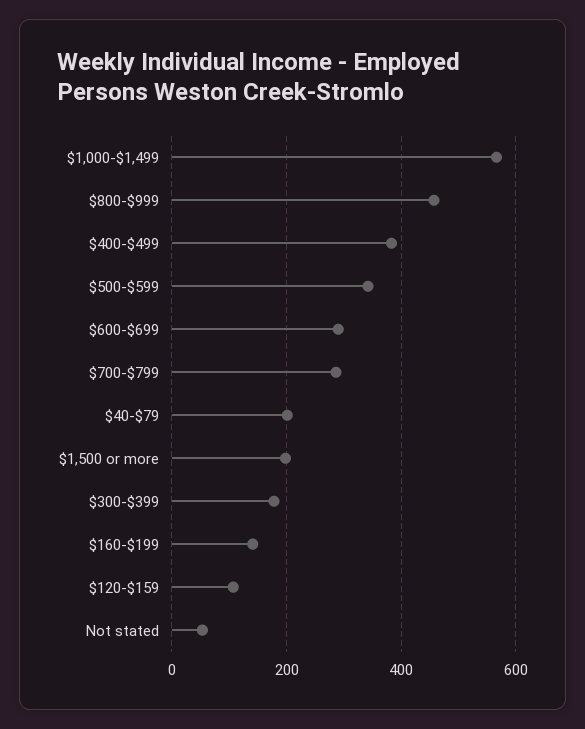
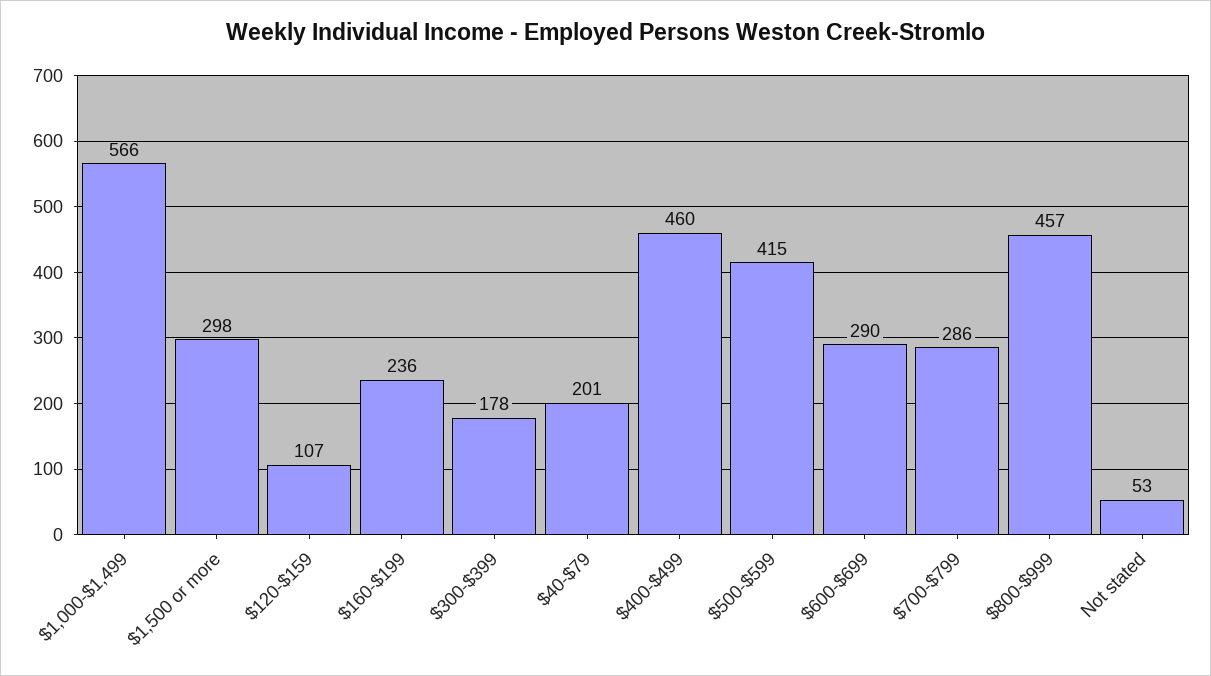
  {
    "$1,000-$1,499": 566,
    "$800-$999": 457,
-   "$400-$499": 380,
+   "$400-$499": 460,
-   "$500-$599": 340,
+   "$500-$599": 415,
    "$600-$699": 290,
    "$700-$799": 286,
    "$40-$79": 201,
-   "$1,500 or more": 200,
+   "$1,500 or more": 298,
    "$300-$399": 178,
-   "$160-$199": 140,
+   "$160-$199": 236,
    "$120-$159": 107,
    "Not stated": 53
  }

